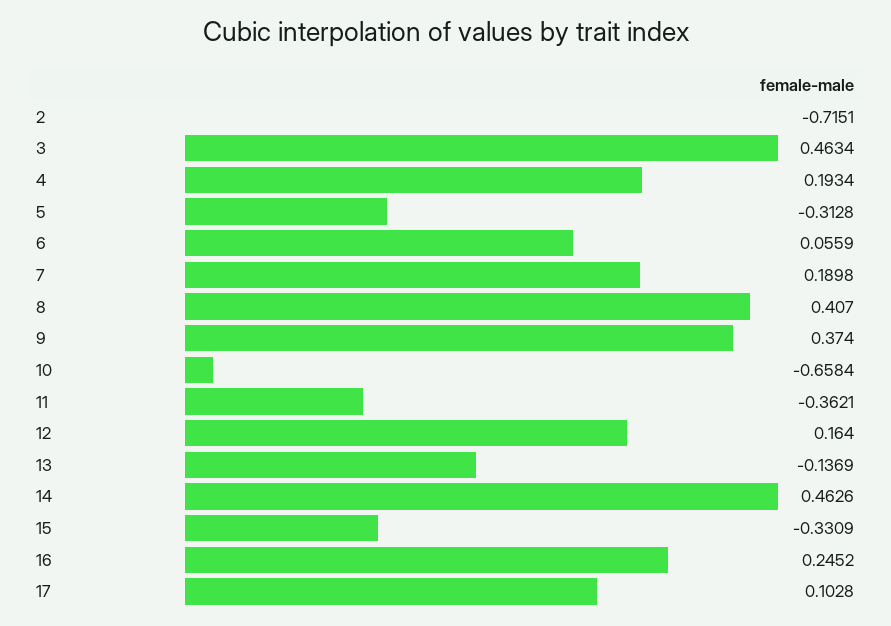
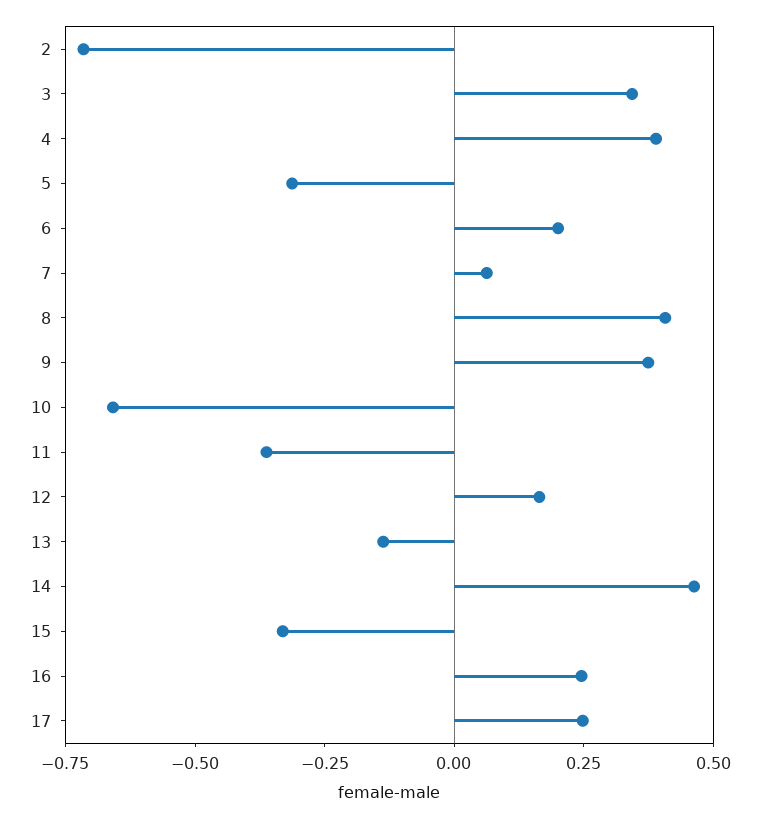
  {
    "2": -0.7151,
-   "3": 0.4634,
+   "3": 0.35,
-   "4": 0.1934,
+   "4": 0.4,
    "5": -0.3128,
-   "6": 0.0559,
+   "6": 0.2,
-   "7": 0.1898,
+   "7": 0.05,
    "8": 0.407,
    "9": 0.374,
    "10": -0.6584,
    "11": -0.3621,
    "12": 0.164,
    "13": -0.1369,
    "14": 0.4626,
    "15": -0.3309,
    "16": 0.2452,
-   "17": 0.1028
+   "17": 0.25
  }

